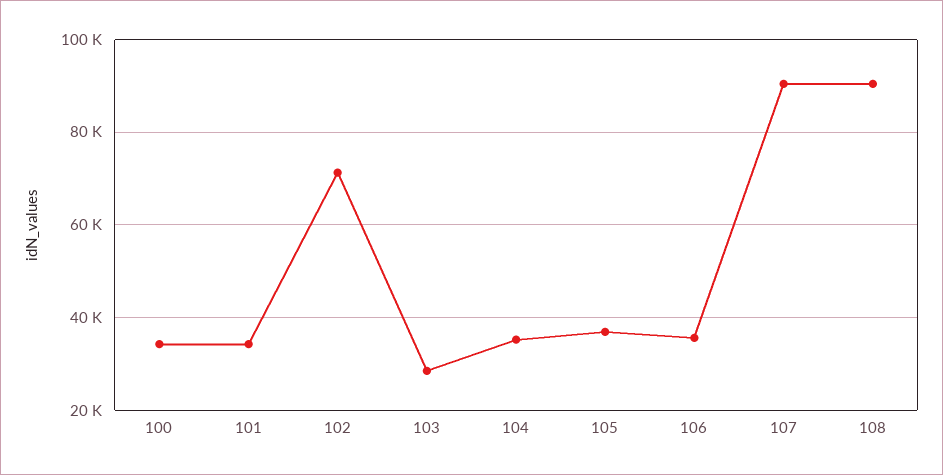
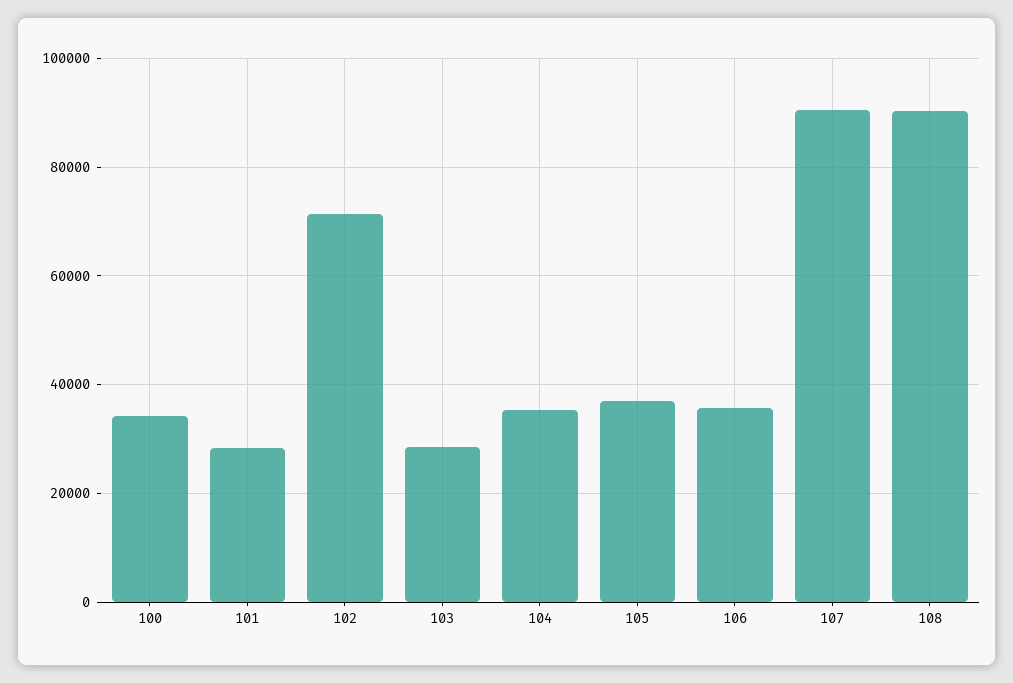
  {
    "100": 34000,
-   "101": 34000,
+   "101": 28000,
    "102": 72000,
    "103": 28000,
    "104": 36000,
    "105": 36000,
    "106": 36000,
    "107": 90000,
    "108": 90000
  }

